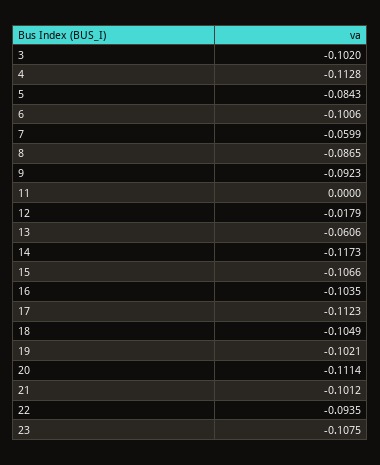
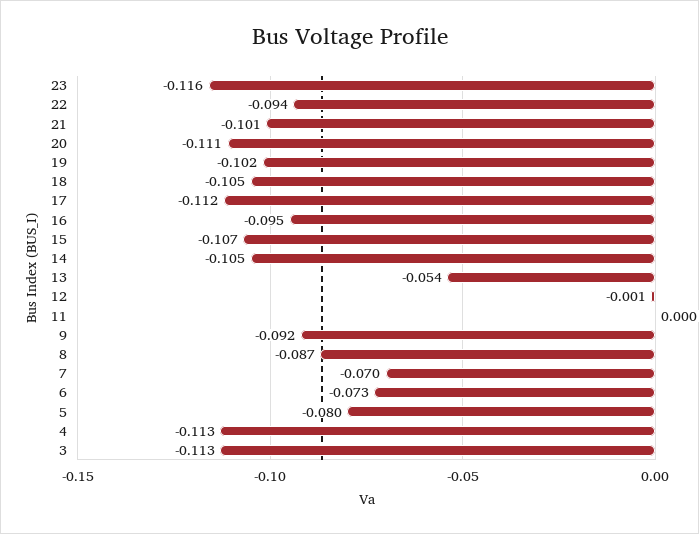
  {
-   "3": -0.102,
+   "3": -0.113,
    "4": -0.1128,
-   "5": -0.0843,
+   "5": -0.08,
-   "6": -0.1006,
+   "6": -0.073,
-   "7": -0.0599,
+   "7": -0.07,
    "8": -0.0865,
    "9": -0.0923,
    "11": 0,
-   "12": -0.0179,
+   "12": -0.001,
-   "13": -0.0606,
+   "13": -0.054,
-   "14": -0.1173,
+   "14": -0.105,
    "15": -0.1066,
-   "16": -0.1035,
+   "16": -0.095,
    "17": -0.1123,
    "18": -0.1049,
    "19": -0.1021,
    "20": -0.1114,
    "21": -0.1012,
    "22": -0.0935,
-   "23": -0.1075
+   "23": -0.116
  }

